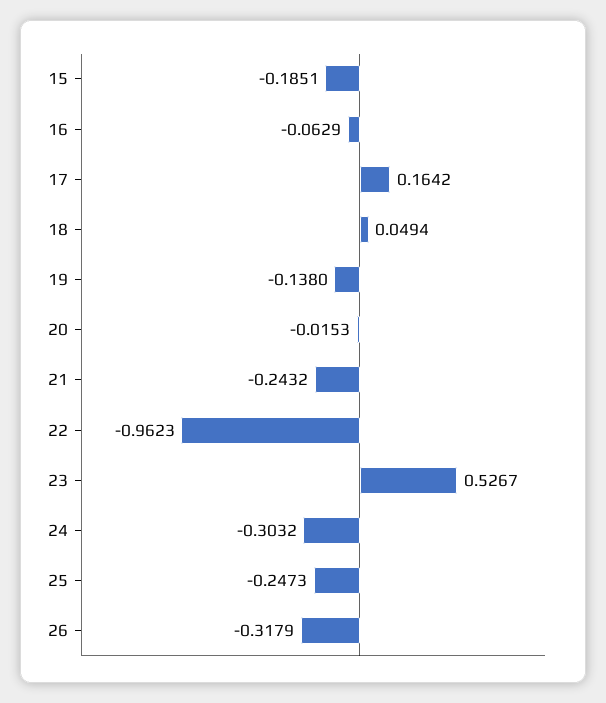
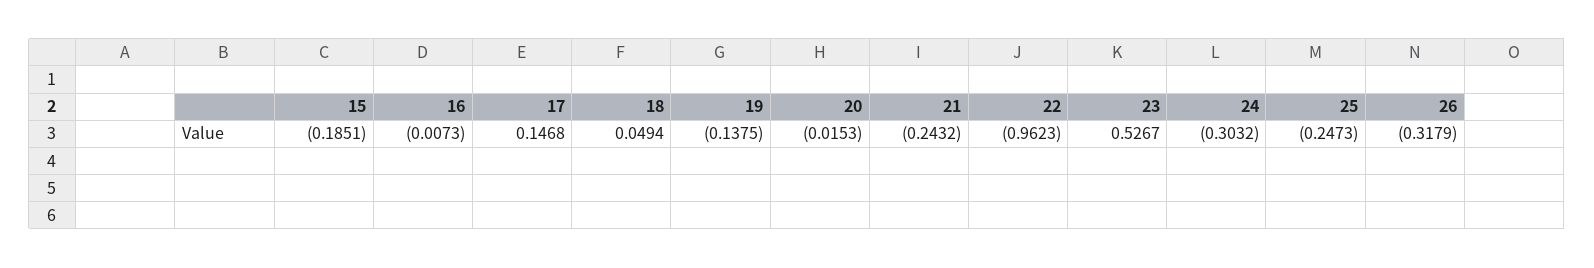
  {
    "15": -0.1851,
-   "16": -0.0629,
+   "16": -0.0073,
-   "17": 0.1642,
+   "17": 0.1468,
    "18": 0.0494,
-   "19": -0.138,
+   "19": -0.1375,
    "20": -0.0153,
    "21": -0.2432,
    "22": -0.9623,
    "23": 0.5267,
    "24": -0.3032,
    "25": -0.2473,
    "26": -0.3179
  }

